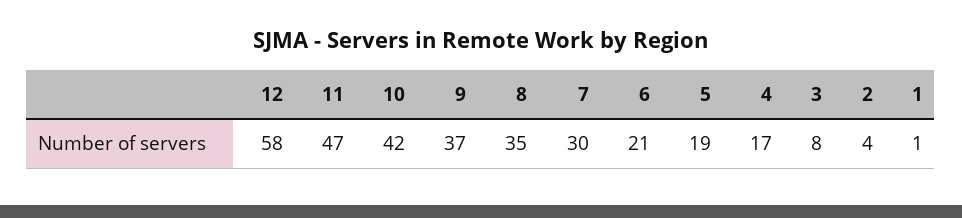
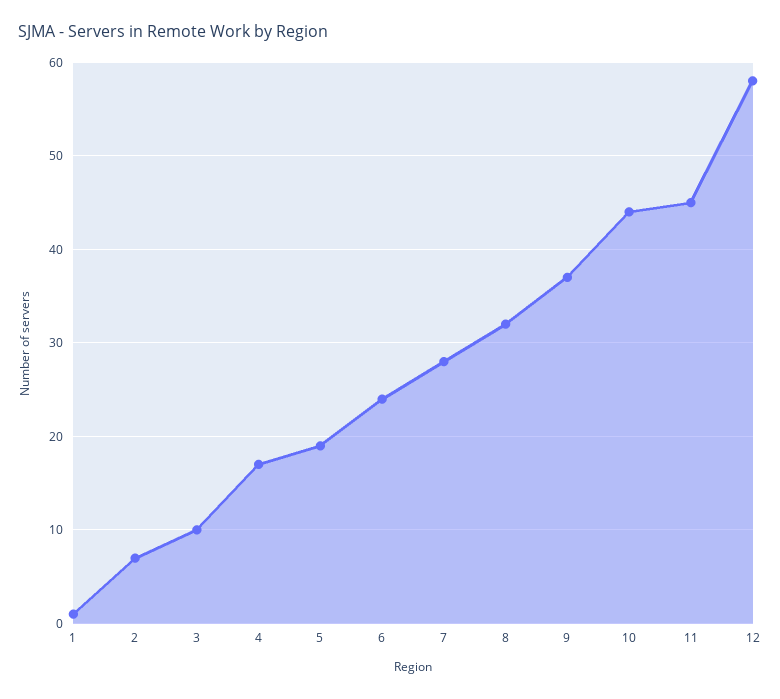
  {
    "12": 58,
-   "11": 47,
+   "11": 45,
-   "10": 42,
+   "10": 44,
    "9": 37,
-   "8": 35,
+   "8": 32,
-   "7": 30,
+   "7": 28,
-   "6": 21,
+   "6": 24,
    "5": 19,
    "4": 17,
-   "3": 8,
+   "3": 10,
-   "2": 4,
+   "2": 7,
    "1": 1
  }

